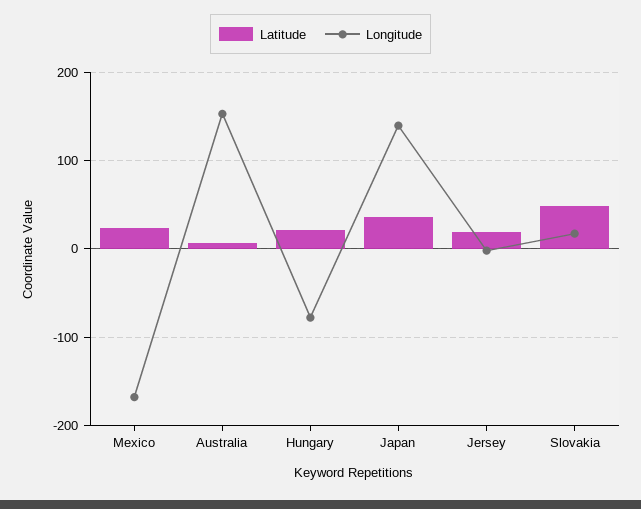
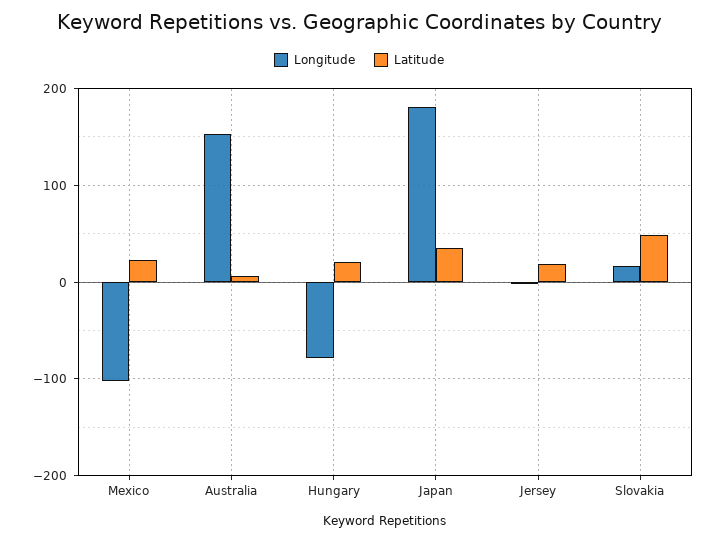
  {
    "Latitude": {
      "Mexico": 20,
      "Australia": 10,
      "Hungary": 20,
      "Japan": 40,
      "Jersey": 20,
      "Slovakia": 50
    },
    "Longitude": {
-     "Mexico": -170,
+     "Mexico": -100,
      "Australia": 150,
      "Hungary": -80,
-     "Japan": 140,
+     "Japan": 180,
      "Jersey": 0,
      "Slovakia": 20
    }
  }

